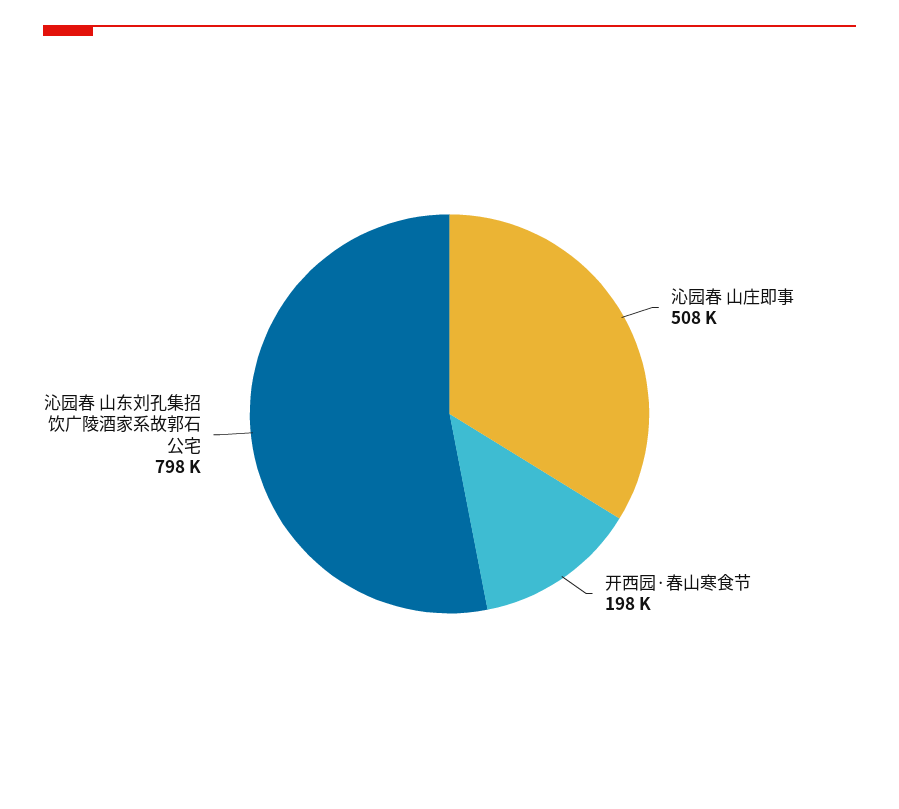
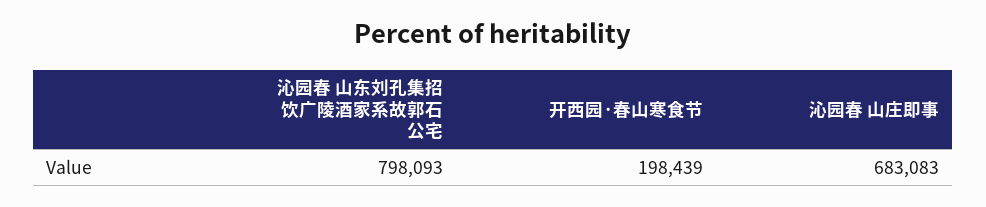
  {
-   "沁园春 山庄即事": 508000,
+   "沁园春 山庄即事": 683083,
    "开西园·春山寒食节": 198439,
    "沁园春 山东刘孔集招饮广陵酒家系故郭石公宅": 798093
  }

